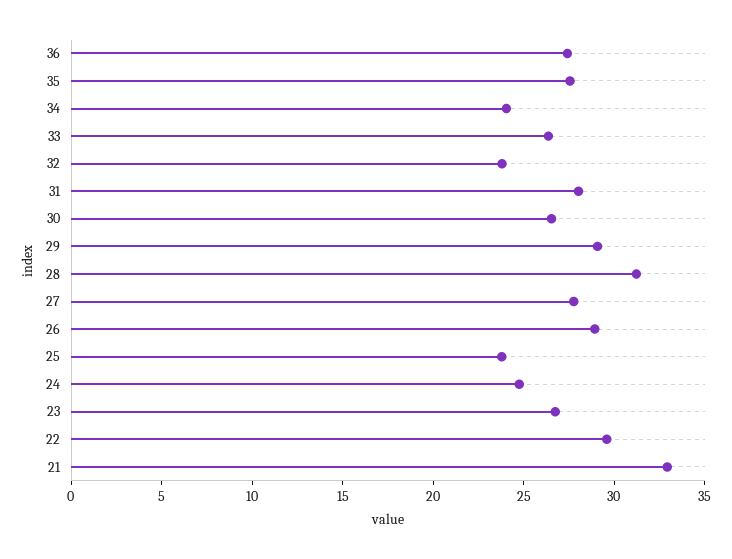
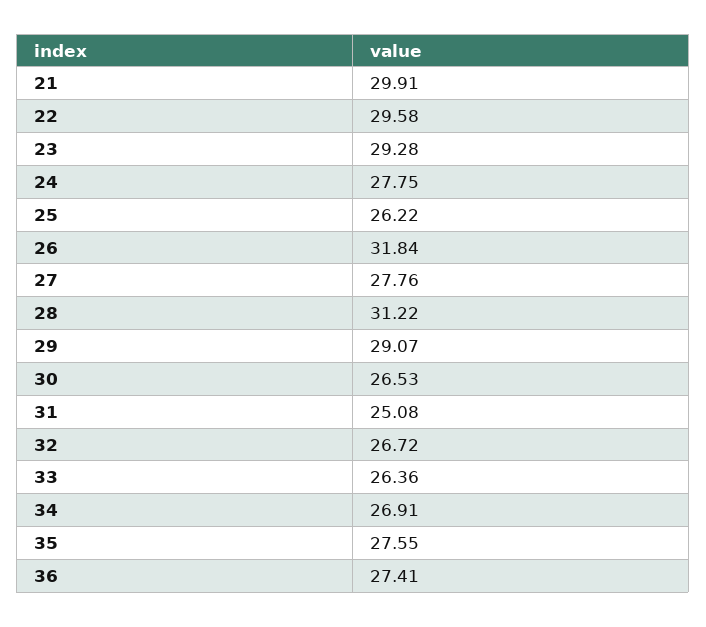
  {
    "36": 27.41,
    "35": 27.55,
-   "34": 24,
+   "34": 26.91,
    "33": 26.36,
-   "32": 24,
+   "32": 26.72,
-   "31": 28,
+   "31": 25.08,
    "30": 26.53,
    "29": 29.07,
    "28": 31.22,
    "27": 27.76,
-   "26": 29,
+   "26": 31.84,
-   "25": 24,
+   "25": 26.22,
-   "24": 25,
+   "24": 27.75,
-   "23": 27,
+   "23": 29.28,
    "22": 29.58,
-   "21": 33
+   "21": 29.91
  }

